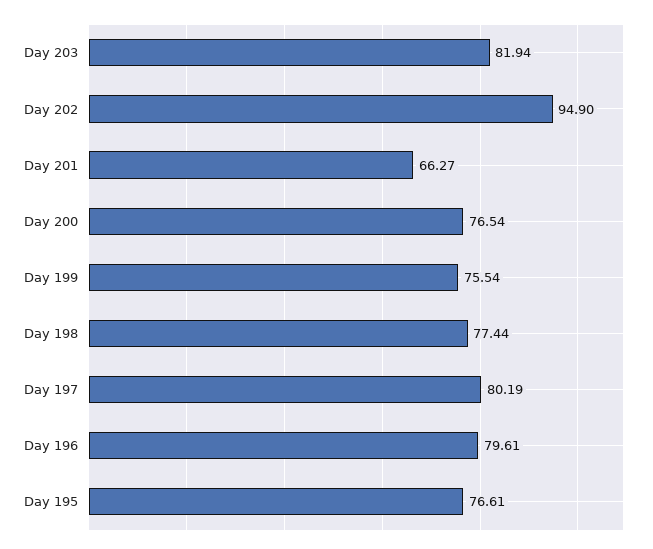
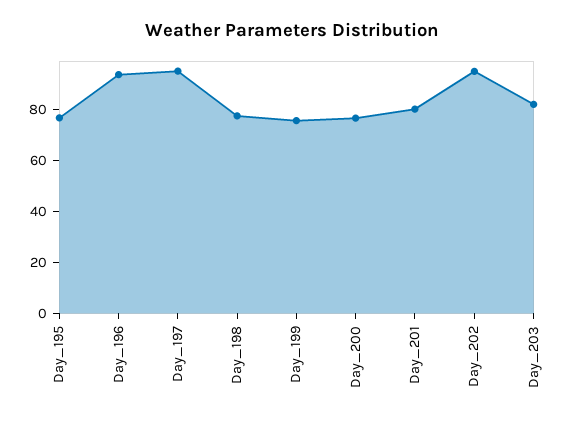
  {
    "Day 203": 81.94,
    "Day 202": 94.9,
-   "Day 201": 66.27,
+   "Day 201": 80,
    "Day 200": 76.54,
    "Day 199": 75.54,
    "Day 198": 77.44,
-   "Day 197": 80.19,
+   "Day 197": 95,
-   "Day 196": 79.61,
+   "Day 196": 95,
    "Day 195": 76.61
  }

